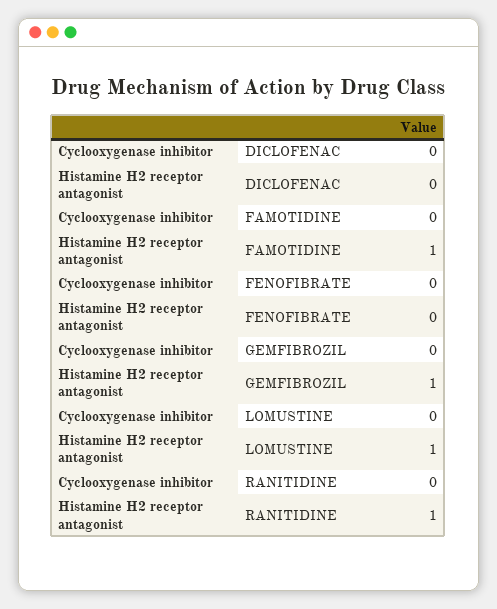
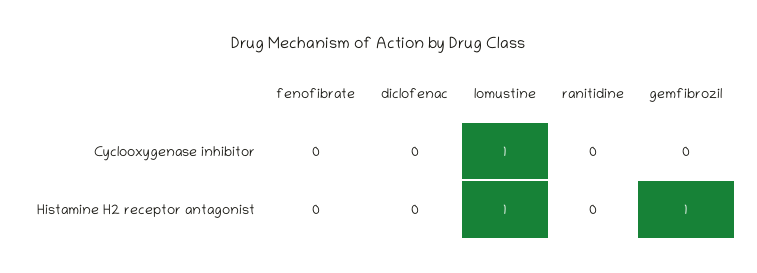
  {
    "Cyclooxygenase inhibitor": {
      "DICLOFENAC": 0,
-     "FAMOTIDINE": 0,
      "FENOFIBRATE": 0,
      "GEMFIBROZIL": 0,
-     "LOMUSTINE": 0,
+     "LOMUSTINE": 1,
      "RANITIDINE": 0
    },
    "Histamine H2 receptor antagonist": {
      "DICLOFENAC": 0,
-     "FAMOTIDINE": 1,
      "FENOFIBRATE": 0,
      "GEMFIBROZIL": 1,
      "LOMUSTINE": 1,
-     "RANITIDINE": 1
+     "RANITIDINE": 0
    }
  }

